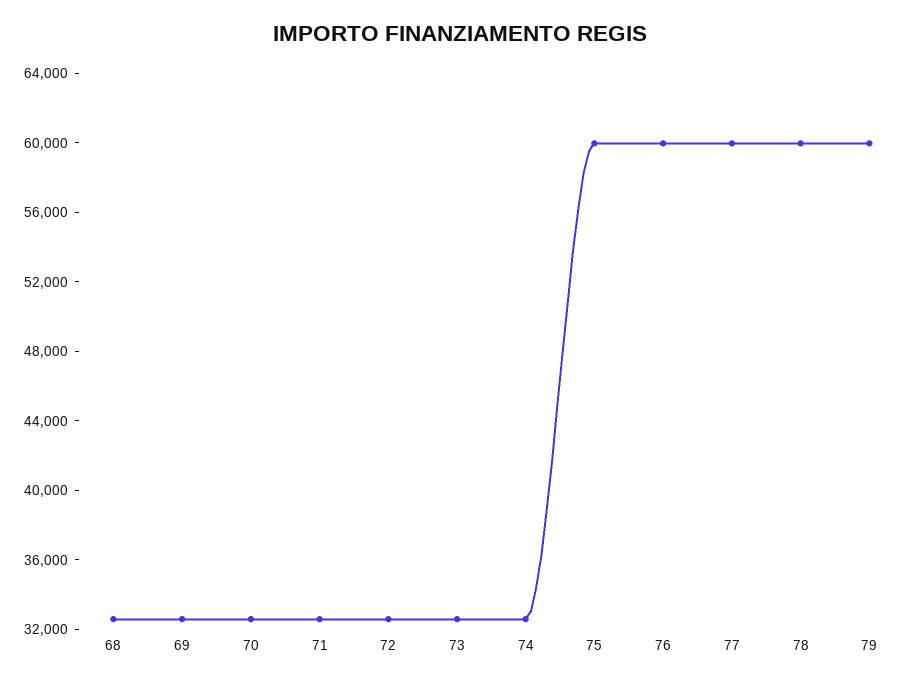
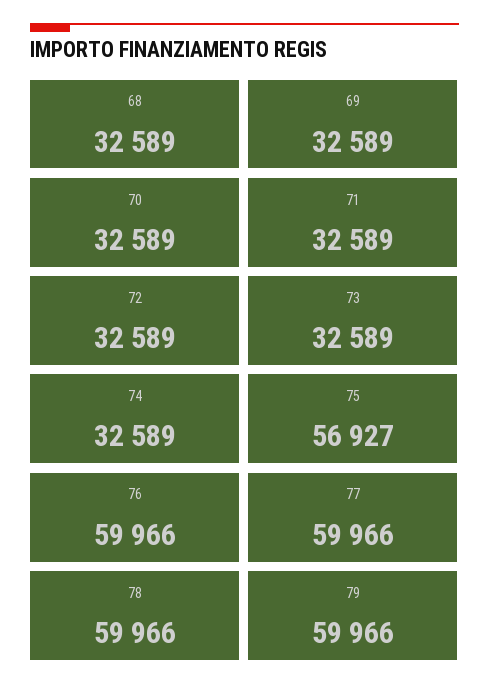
  {
    "68": 32589,
    "69": 32589,
    "70": 32589,
    "71": 32589,
    "72": 32589,
    "73": 32589,
    "74": 32589,
-   "75": 60000,
+   "75": 56927,
    "76": 59966,
    "77": 59966,
    "78": 59966,
    "79": 59966
  }

